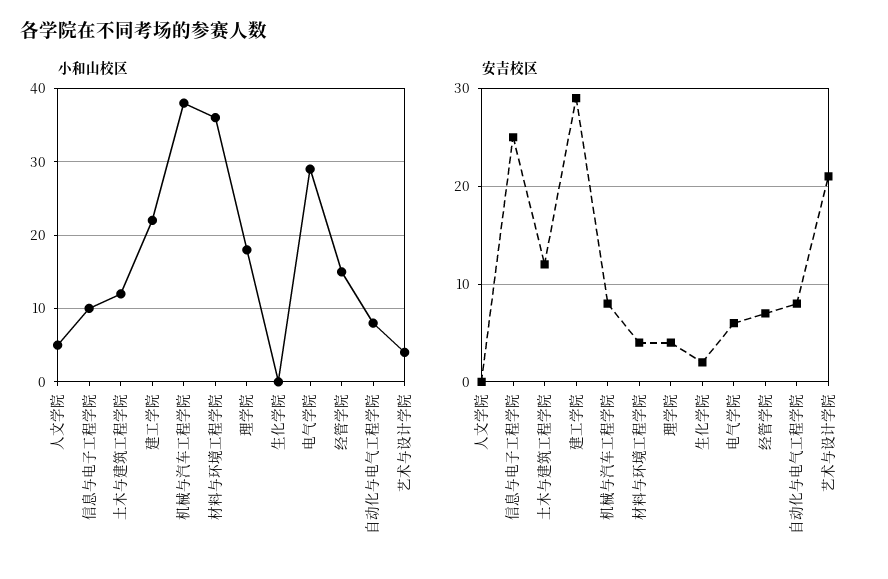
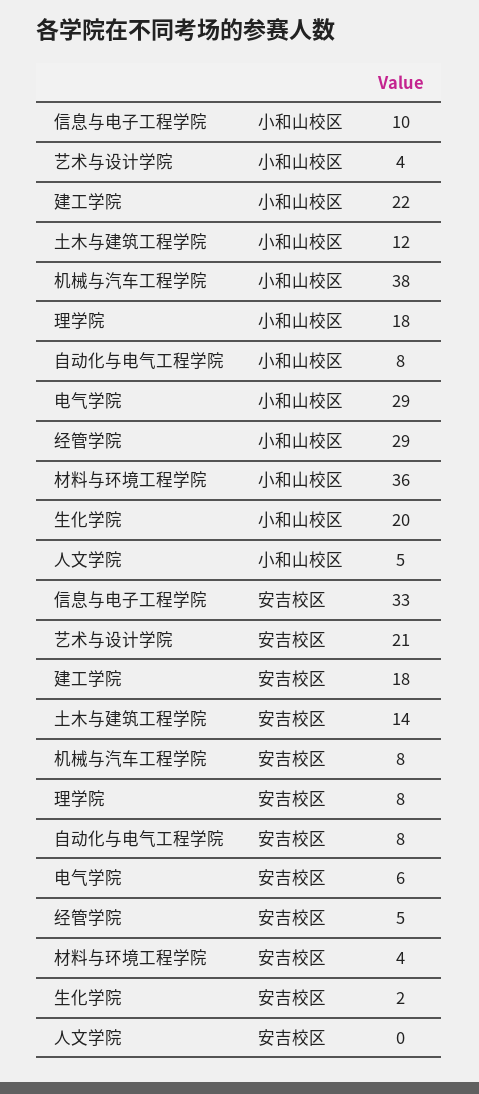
  {
    "小和山校区": {
      "人文学院": 5,
      "信息与电子工程学院": 10,
      "土木与建筑工程学院": 12,
      "建工学院": 22,
      "机械与汽车工程学院": 38,
      "材料与环境工程学院": 36,
      "理学院": 18,
-     "生化学院": 0,
+     "生化学院": 20,
      "电气学院": 29,
-     "经管学院": 15,
+     "经管学院": 29,
      "自动化与电气工程学院": 8,
      "艺术与设计学院": 4
    },
    "安吉校区": {
      "人文学院": 0,
-     "信息与电子工程学院": 25,
+     "信息与电子工程学院": 33,
-     "土木与建筑工程学院": 12,
+     "土木与建筑工程学院": 14,
-     "建工学院": 29,
+     "建工学院": 18,
      "机械与汽车工程学院": 8,
      "材料与环境工程学院": 4,
-     "理学院": 4,
+     "理学院": 8,
      "生化学院": 2,
      "电气学院": 6,
-     "经管学院": 7,
+     "经管学院": 5,
      "自动化与电气工程学院": 8,
      "艺术与设计学院": 21
    }
  }

